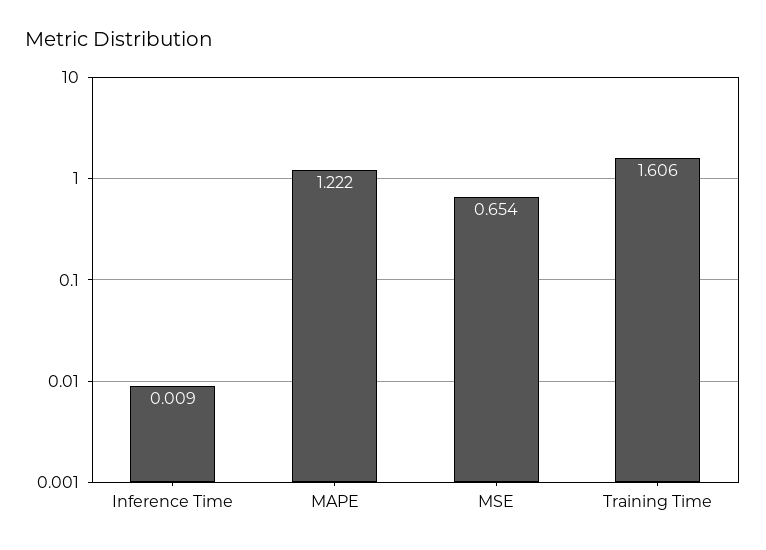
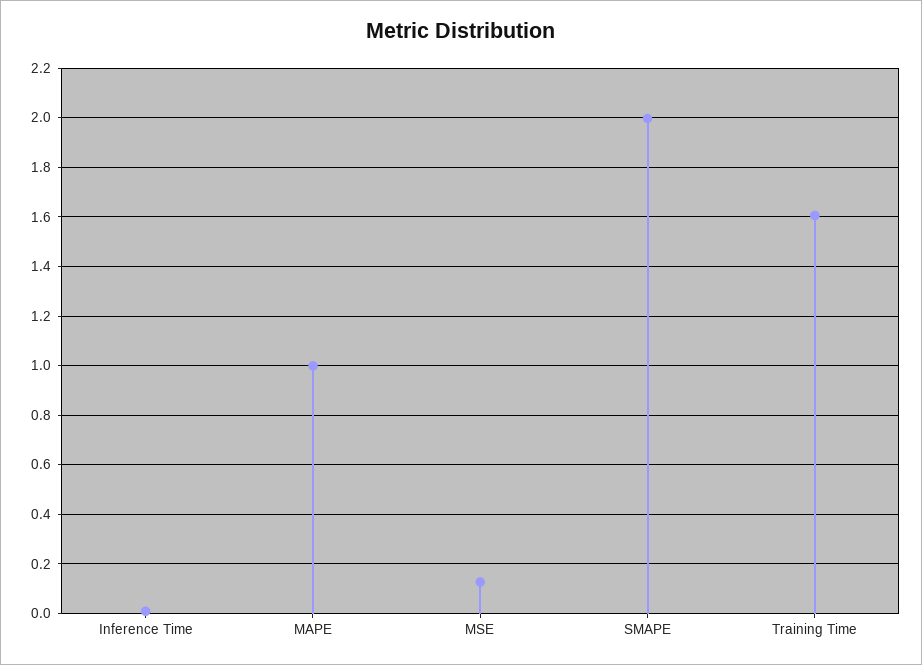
  {
    "Inference Time": 0.009,
-   "MAPE": 1.222,
+   "MAPE": 1,
-   "MSE": 0.654,
+   "MSE": 0.125,
-   "Training Time": 1.606
+   "Training Time": 1.606,
+   "SMAPE": 2
  }

